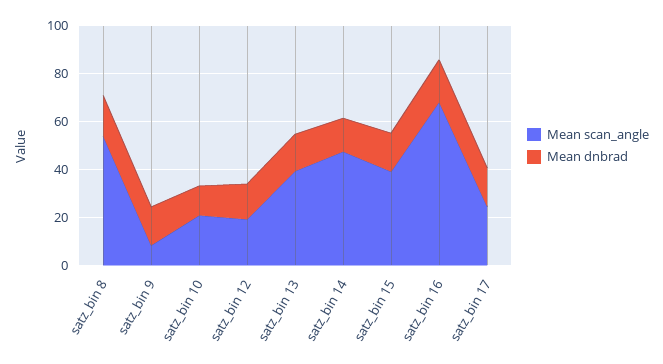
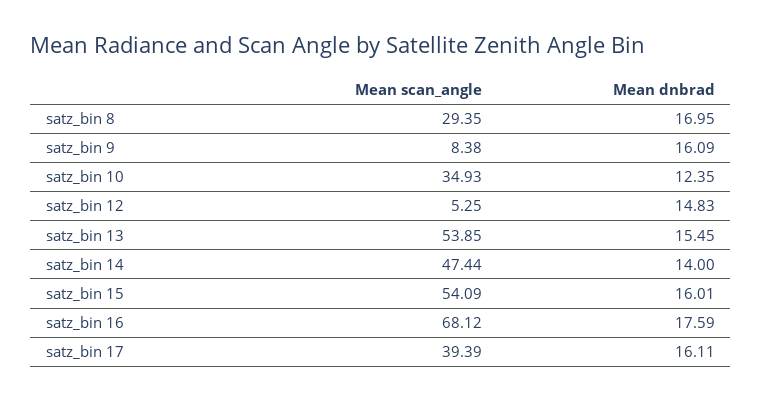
  {
    "Mean scan_angle": {
-     "satz_bin 8": 55,
+     "satz_bin 8": 29.35,
      "satz_bin 9": 8.38,
-     "satz_bin 10": 20,
+     "satz_bin 10": 34.93,
-     "satz_bin 12": 20,
+     "satz_bin 12": 5.25,
-     "satz_bin 13": 40,
+     "satz_bin 13": 53.85,
      "satz_bin 14": 47.44,
-     "satz_bin 15": 40,
+     "satz_bin 15": 54.09,
      "satz_bin 16": 68.12,
-     "satz_bin 17": 25
+     "satz_bin 17": 39.39
    },
    "Mean dnbrad": {
      "satz_bin 8": 16.95,
      "satz_bin 9": 16.09,
      "satz_bin 10": 12.35,
      "satz_bin 12": 14.83,
      "satz_bin 13": 15.45,
      "satz_bin 14": 14,
      "satz_bin 15": 16.01,
      "satz_bin 16": 17.59,
      "satz_bin 17": 16.11
    }
  }

